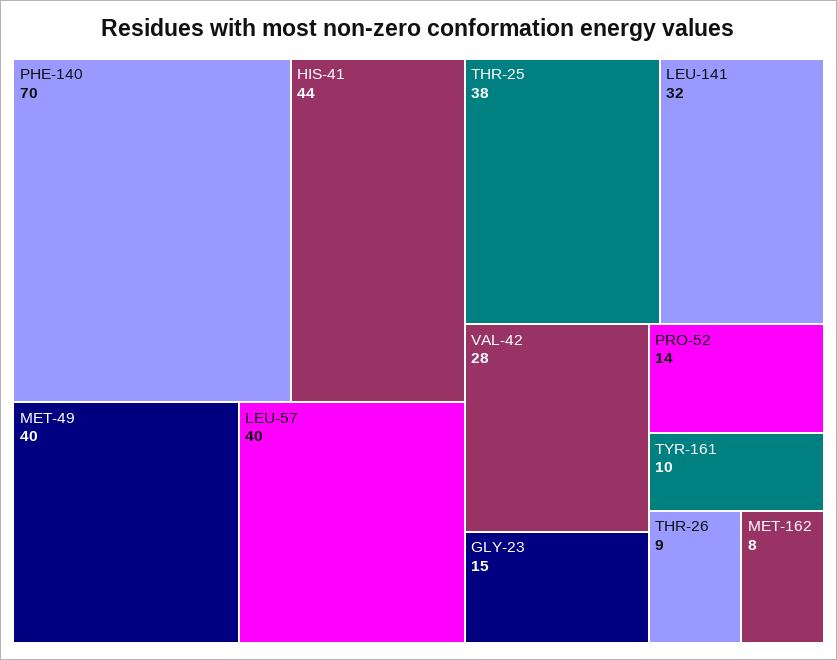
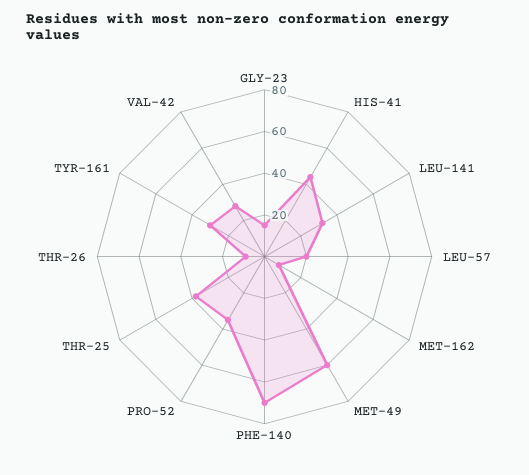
  {
    "PHE-140": 70,
    "HIS-41": 44,
-   "MET-49": 40,
+   "MET-49": 60,
-   "LEU-57": 40,
+   "LEU-57": 20,
    "THR-25": 38,
    "LEU-141": 32,
    "VAL-42": 28,
    "GLY-23": 15,
-   "PRO-52": 14,
+   "PRO-52": 35,
-   "TYR-161": 10,
+   "TYR-161": 30,
    "THR-26": 9,
    "MET-162": 8
  }

